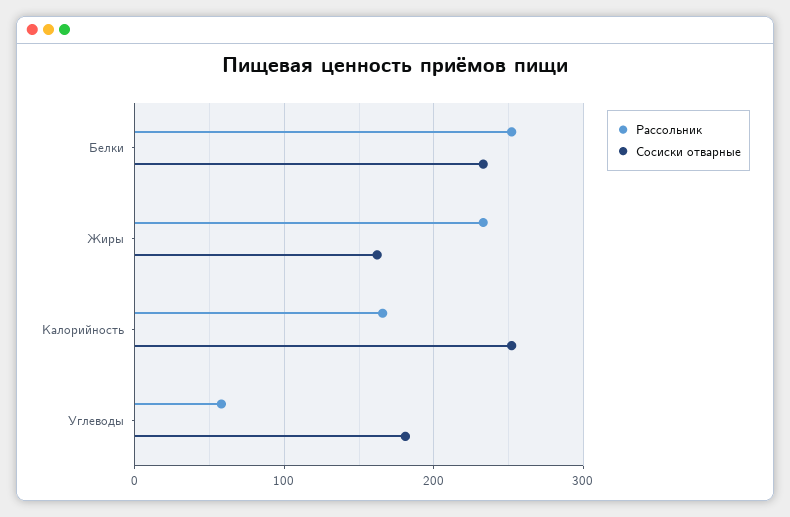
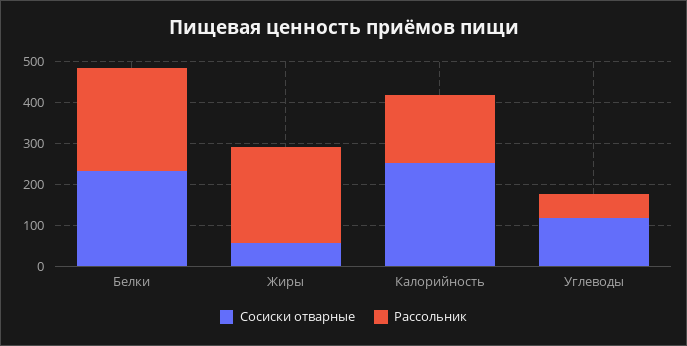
  {
    "Рассольник": {
      "Белки": 250,
      "Жиры": 230,
      "Калорийность": 170,
      "Углеводы": 60
    },
    "Сосиски отварные": {
      "Белки": 230,
-     "Жиры": 160,
+     "Жиры": 60,
      "Калорийность": 250,
-     "Углеводы": 180
+     "Углеводы": 120
    }
  }

